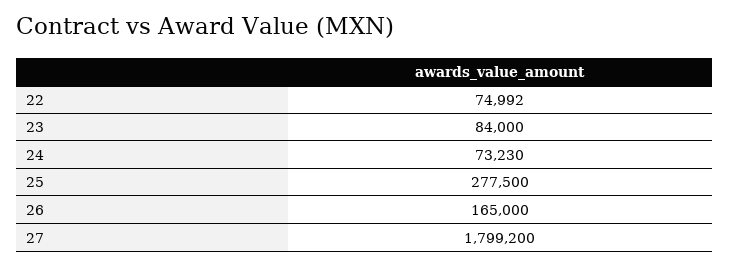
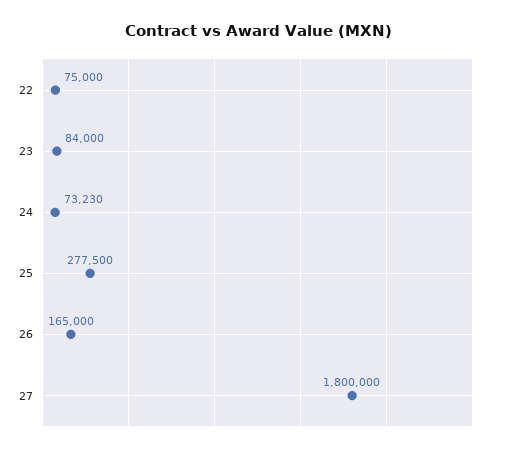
  {
-   "22": 74992,
+   "22": 75000,
    "23": 84000,
    "24": 73230,
    "25": 277500,
    "26": 165000,
-   "27": 1799200
+   "27": 1800000
  }

